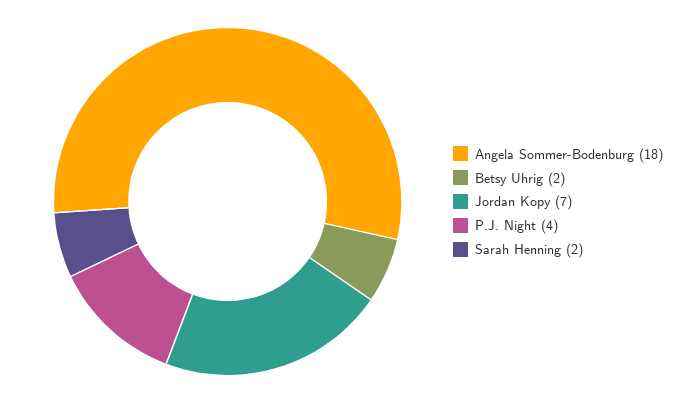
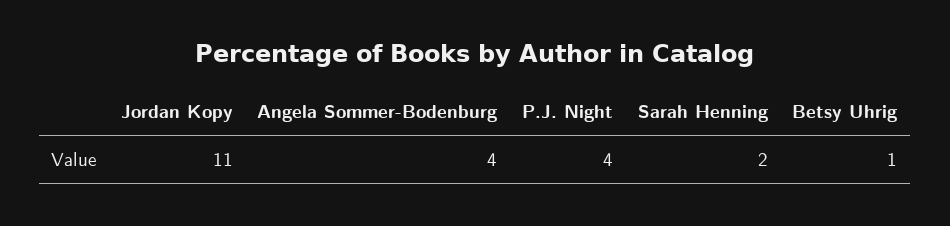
  {
-   "Angela Sommer-Bodenburg": 18,
+   "Angela Sommer-Bodenburg": 4,
-   "Betsy Uhrig": 2,
+   "Betsy Uhrig": 1,
-   "Jordan Kopy": 7,
+   "Jordan Kopy": 11,
    "P.J. Night": 4,
    "Sarah Henning": 2
  }

